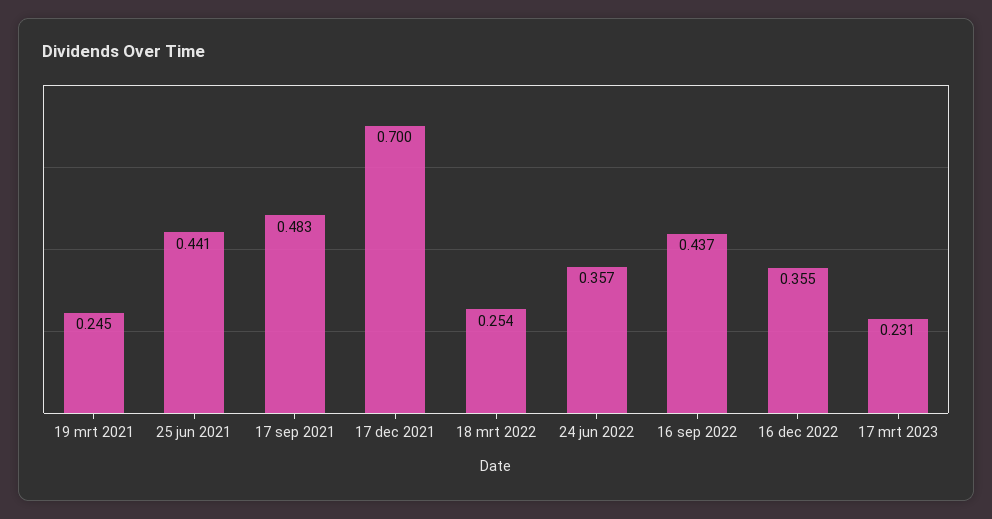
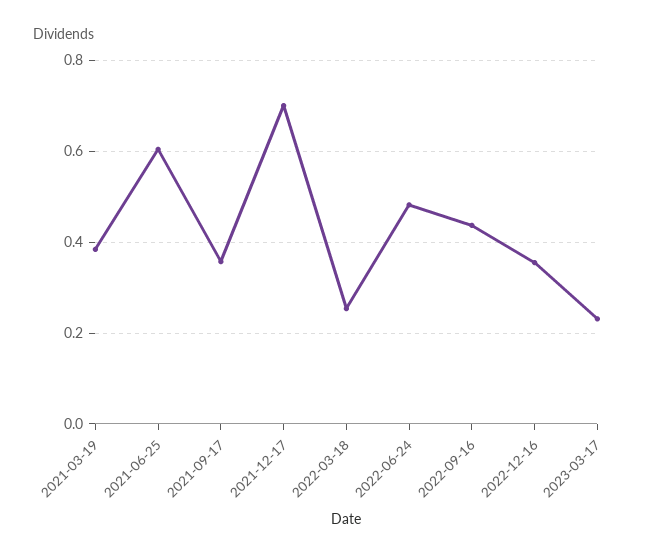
  {
-   "19 mrt 2021": 0.245,
+   "19 mrt 2021": 0.38,
-   "25 jun 2021": 0.441,
+   "25 jun 2021": 0.6,
-   "17 sep 2021": 0.483,
+   "17 sep 2021": 0.36,
    "17 dec 2021": 0.7,
    "18 mrt 2022": 0.254,
-   "24 jun 2022": 0.357,
+   "24 jun 2022": 0.48,
    "16 sep 2022": 0.437,
    "16 dec 2022": 0.355,
    "17 mrt 2023": 0.231
  }

